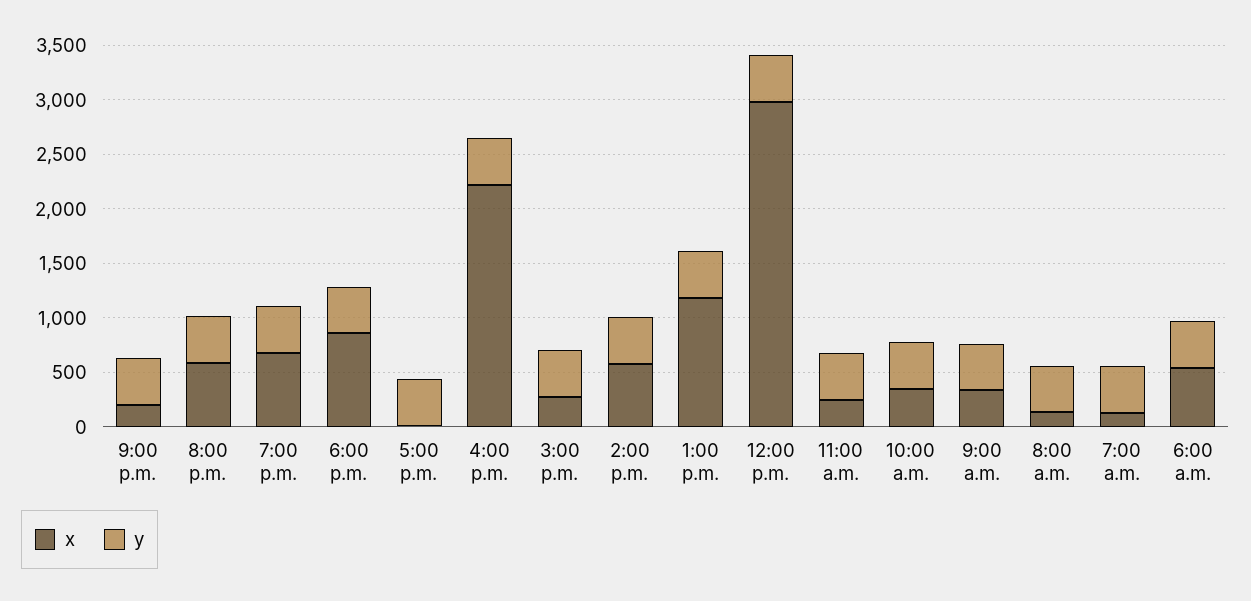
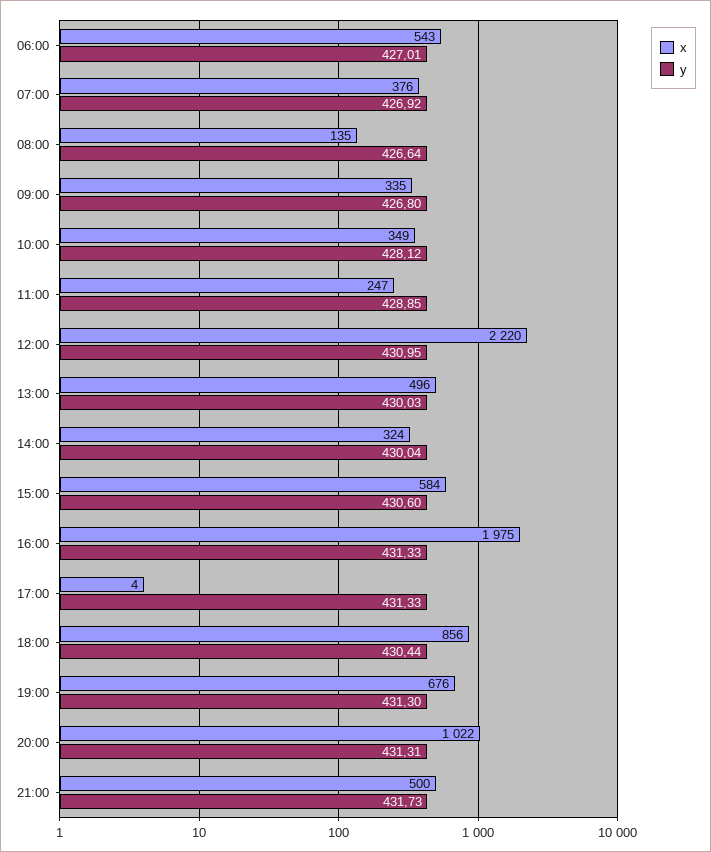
  {
    "x": {
-     "9:00 p.m.": 200,
+     "9:00 p.m.": 500,
-     "8:00 p.m.": 600,
+     "8:00 p.m.": 1022,
      "7:00 p.m.": 676,
      "6:00 p.m.": 856,
      "5:00 p.m.": 4,
-     "4:00 p.m.": 2200,
+     "4:00 p.m.": 1975,
-     "3:00 p.m.": 300,
+     "3:00 p.m.": 584,
-     "2:00 p.m.": 600,
+     "2:00 p.m.": 324,
-     "1:00 p.m.": 1200,
+     "1:00 p.m.": 496,
-     "12:00 p.m.": 3000,
+     "12:00 p.m.": 2220,
      "11:00 a.m.": 247,
      "10:00 a.m.": 349,
      "9:00 a.m.": 335,
      "8:00 a.m.": 135,
-     "7:00 a.m.": 100,
+     "7:00 a.m.": 376,
      "6:00 a.m.": 543
    },
    "y": {
      "9:00 p.m.": 431.73,
      "8:00 p.m.": 431.31,
      "7:00 p.m.": 431.3,
      "6:00 p.m.": 430.44,
      "5:00 p.m.": 431.33,
      "4:00 p.m.": 431.33,
      "3:00 p.m.": 430.6,
      "2:00 p.m.": 430.04,
      "1:00 p.m.": 430.03,
      "12:00 p.m.": 430.95,
      "11:00 a.m.": 428.85,
      "10:00 a.m.": 428.12,
      "9:00 a.m.": 426.8,
      "8:00 a.m.": 426.64,
      "7:00 a.m.": 426.92,
      "6:00 a.m.": 427.01
    }
  }

